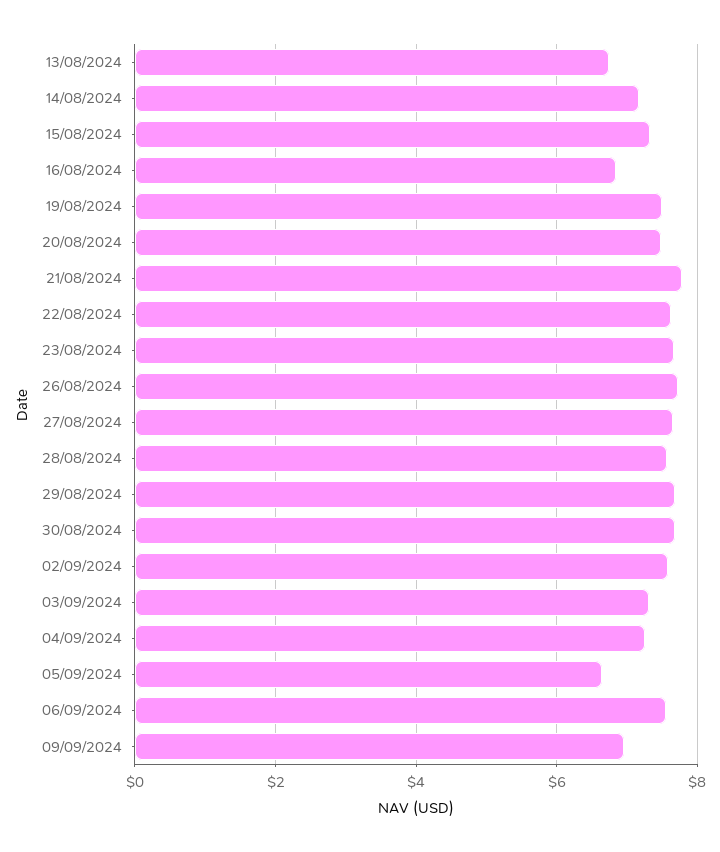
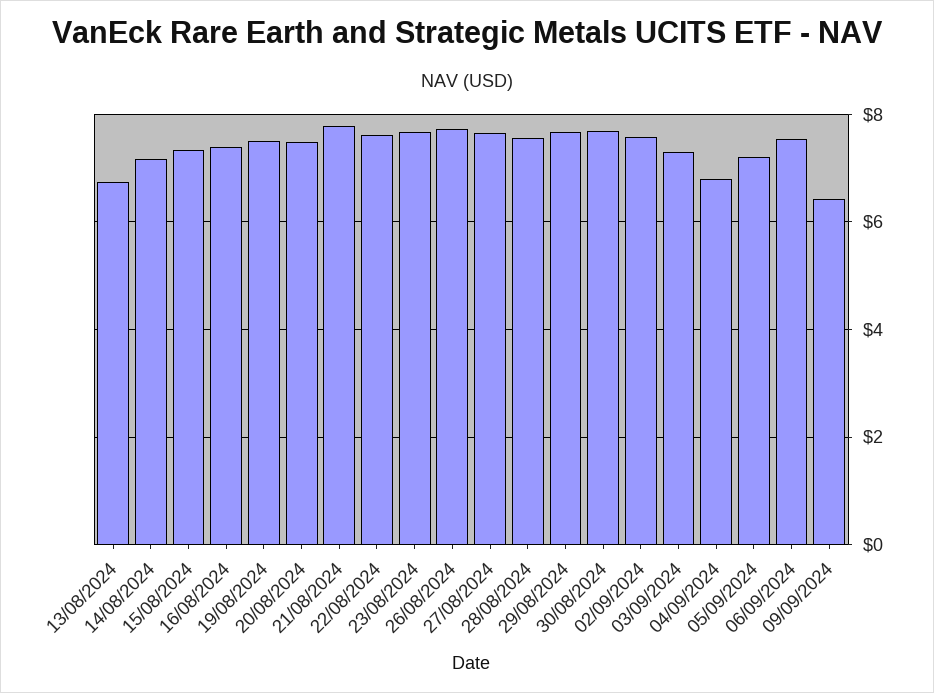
  {
    "13/08/2024": 6.8,
    "14/08/2024": 7.2,
    "15/08/2024": 7.4,
-   "16/08/2024": 6.8,
+   "16/08/2024": 7.4,
    "19/08/2024": 7.6,
    "20/08/2024": 7.4,
    "21/08/2024": 7.8,
    "22/08/2024": 7.6,
    "23/08/2024": 7.6,
    "26/08/2024": 7.8,
    "27/08/2024": 7.6,
    "28/08/2024": 7.6,
    "29/08/2024": 7.6,
    "30/08/2024": 7.6,
    "02/09/2024": 7.6,
    "03/09/2024": 7.4,
-   "04/09/2024": 7.2,
+   "04/09/2024": 6.8,
-   "05/09/2024": 6.6,
+   "05/09/2024": 7.2,
    "06/09/2024": 7.6,
-   "09/09/2024": 7
+   "09/09/2024": 6.4
  }

